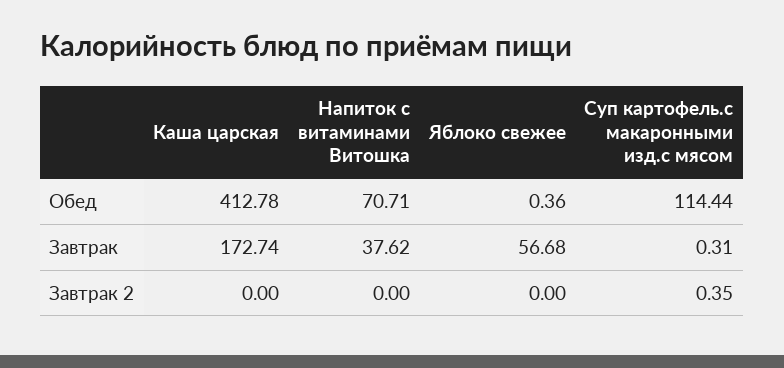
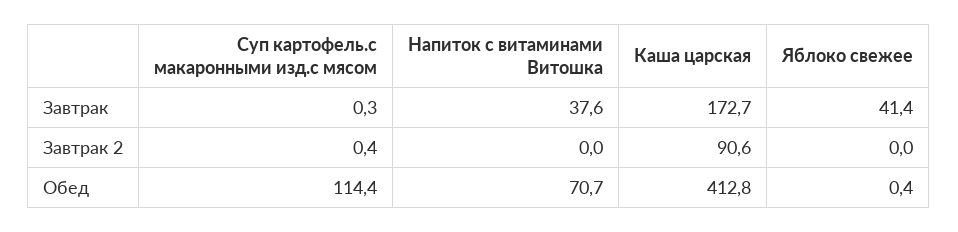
  {
    "Каша царская": {
      "Обед": 412.78,
      "Завтрак": 172.74,
-     "Завтрак 2": 0
+     "Завтрак 2": 90.6
    },
    "Напиток с витаминами Витошка": {
      "Обед": 70.71,
      "Завтрак": 37.62,
      "Завтрак 2": 0
    },
    "Яблоко свежее": {
      "Обед": 0.36,
-     "Завтрак": 56.68,
+     "Завтрак": 41.4,
      "Завтрак 2": 0
    },
    "Суп картофель.с макаронными изд.с мясом": {
      "Обед": 114.44,
      "Завтрак": 0.31,
      "Завтрак 2": 0.35
    }
  }

